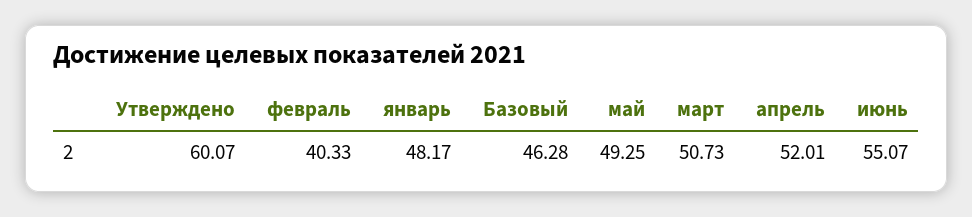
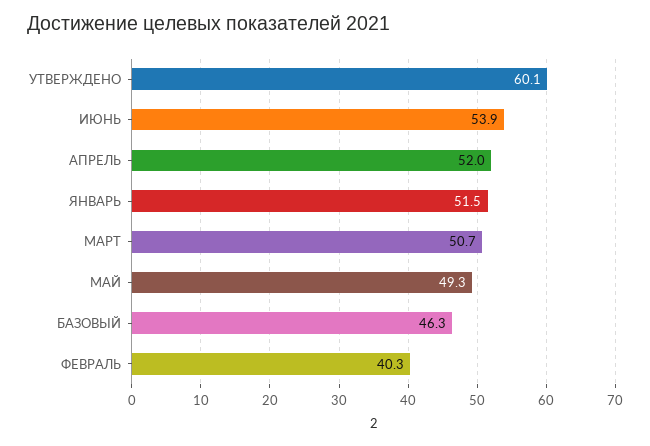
  {
    "Утверждено": 60.07,
    "февраль": 40.33,
-   "январь": 48.17,
+   "январь": 51.5,
    "Базовый": 46.28,
    "май": 49.25,
    "март": 50.73,
    "апрель": 52.01,
-   "июнь": 55.07
+   "июнь": 53.9
  }

